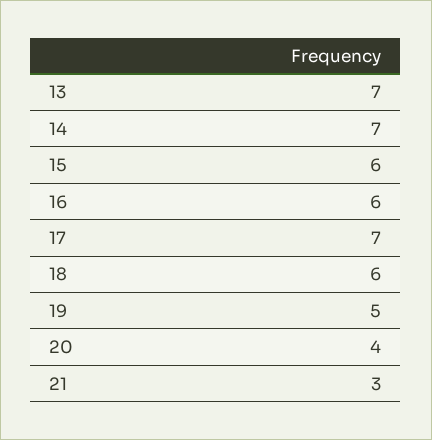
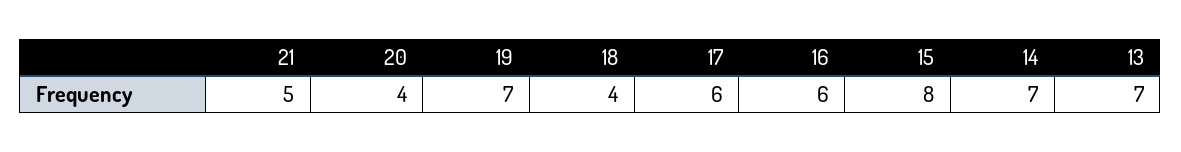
  {
    "13": 7,
    "14": 7,
-   "15": 6,
+   "15": 8,
    "16": 6,
-   "17": 7,
+   "17": 6,
-   "18": 6,
+   "18": 4,
-   "19": 5,
+   "19": 7,
    "20": 4,
-   "21": 3
+   "21": 5
  }

